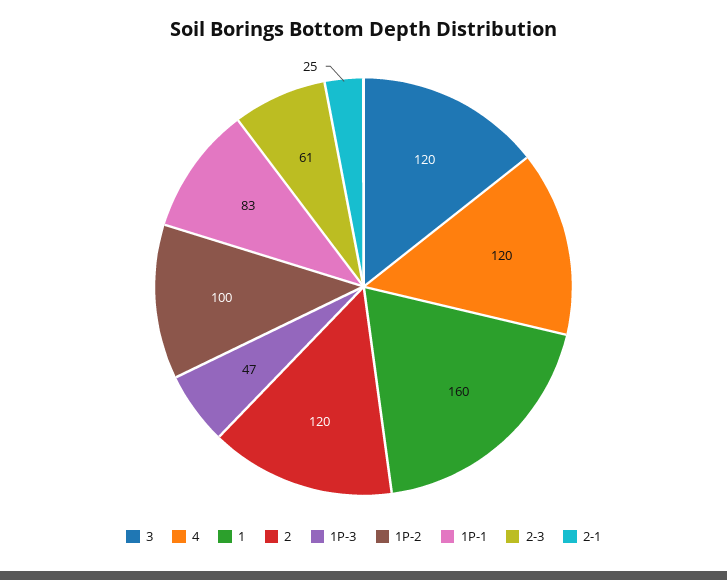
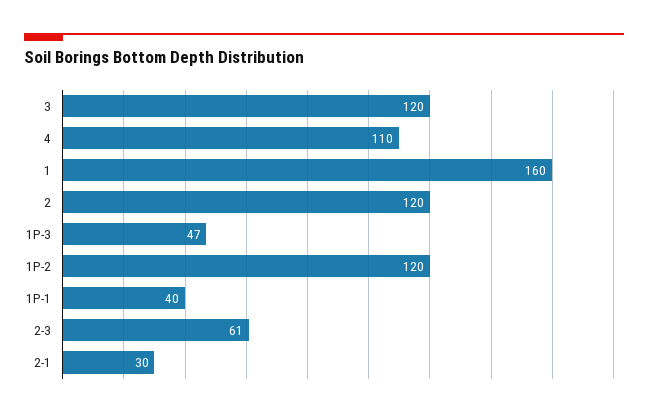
  {
    "3": 120,
-   "4": 120,
+   "4": 110,
    "1": 160,
    "2": 120,
    "1P-3": 47,
-   "1P-2": 100,
+   "1P-2": 120,
-   "1P-1": 83,
+   "1P-1": 40,
    "2-3": 61,
-   "2-1": 25
+   "2-1": 30
  }

